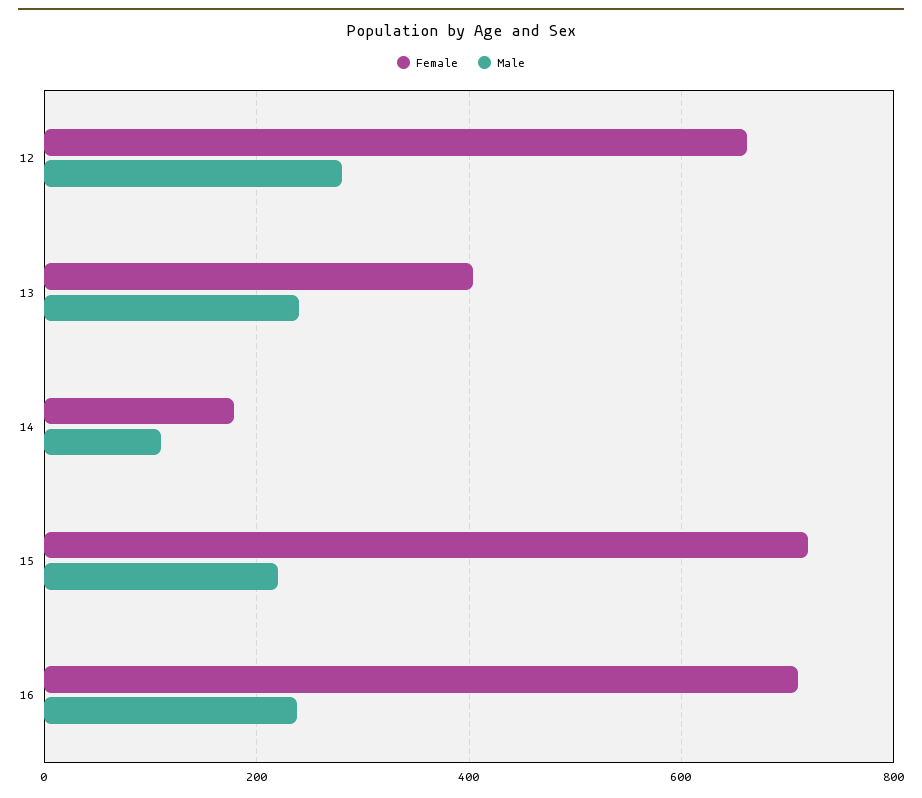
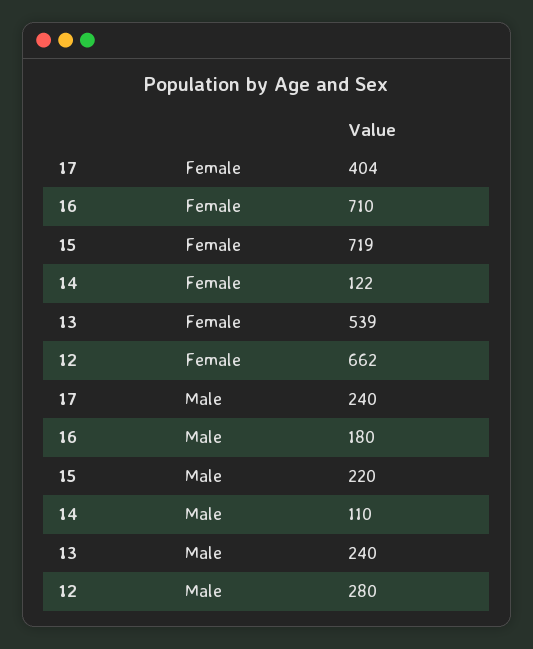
  {
    "Female": {
      "12": 662,
-     "13": 400,
+     "13": 539,
-     "14": 180,
+     "14": 122,
      "15": 719,
-     "16": 710
+     "16": 710,
+     "17": 404
    },
    "Male": {
      "12": 280,
      "13": 240,
      "14": 110,
      "15": 220,
-     "16": 240
+     "16": 180,
+     "17": 240
    }
  }

